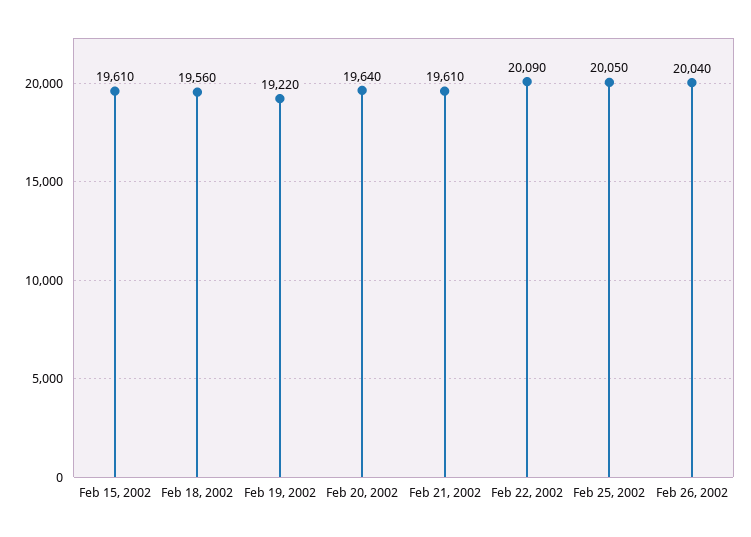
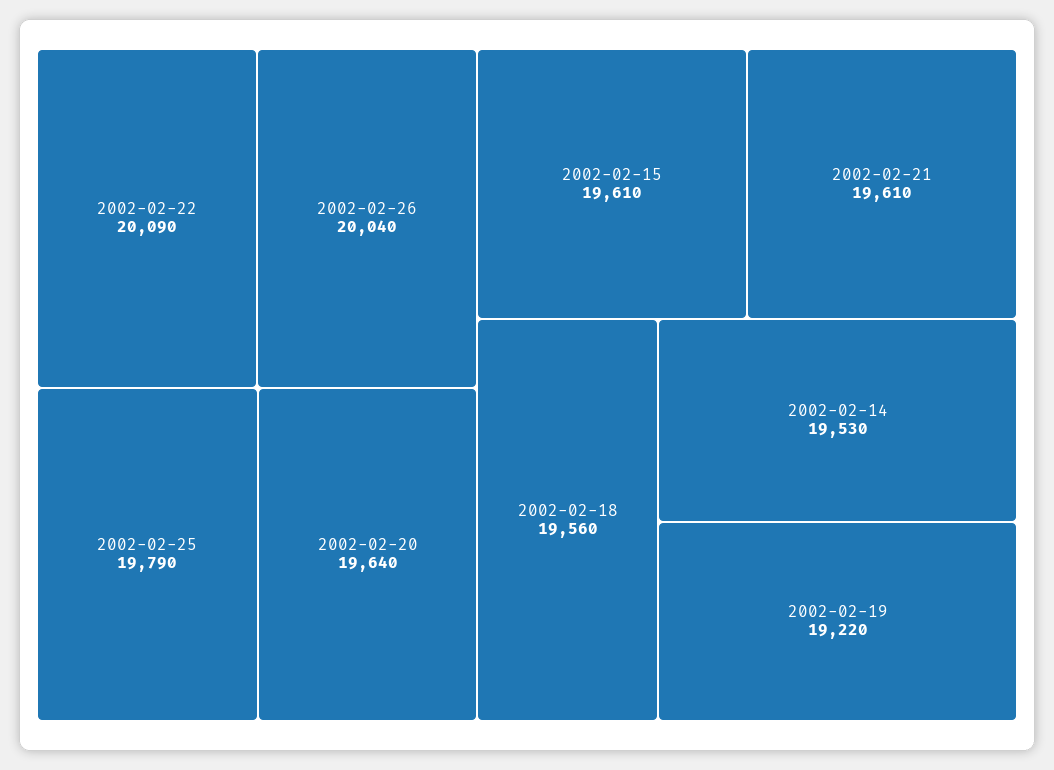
  {
    "Feb 15, 2002": 19610,
    "Feb 18, 2002": 19560,
    "Feb 19, 2002": 19220,
    "Feb 20, 2002": 19640,
    "Feb 21, 2002": 19610,
    "Feb 22, 2002": 20090,
-   "Feb 25, 2002": 20050,
+   "Feb 25, 2002": 19790,
-   "Feb 26, 2002": 20040
+   "Feb 26, 2002": 20040,
+   "2002-02-14": 19530
  }

